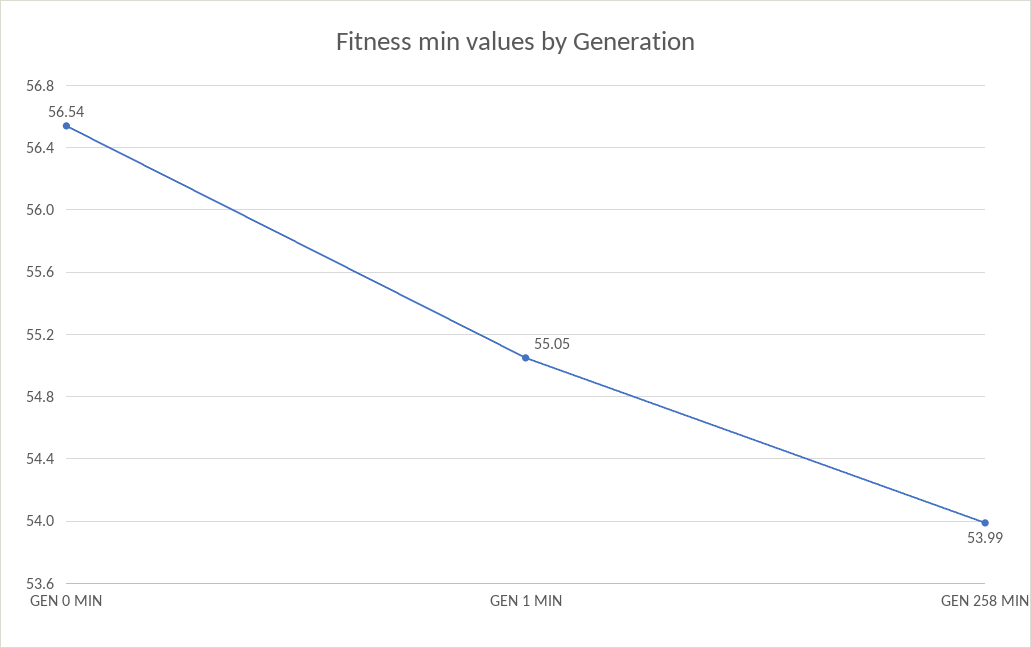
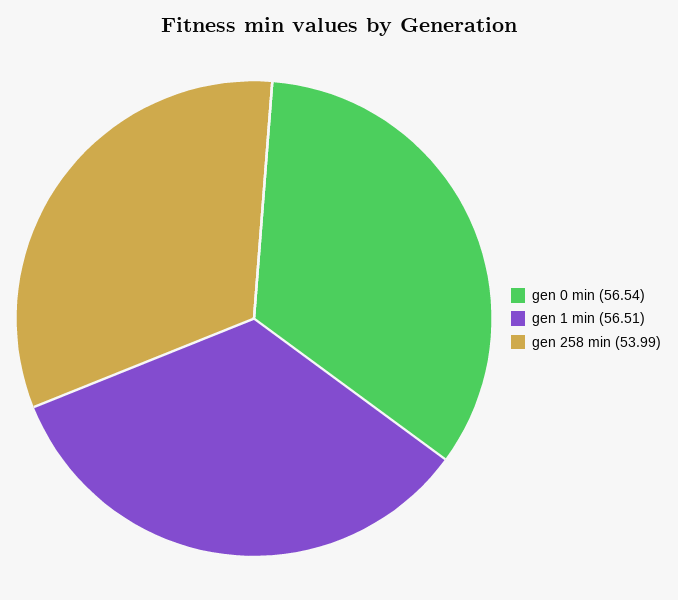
  {
    "GEN 0 MIN": 56.54,
-   "GEN 1 MIN": 55.05,
+   "GEN 1 MIN": 56.51,
    "GEN 258 MIN": 53.99
  }

